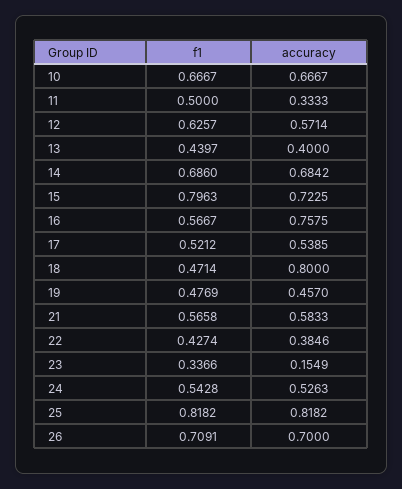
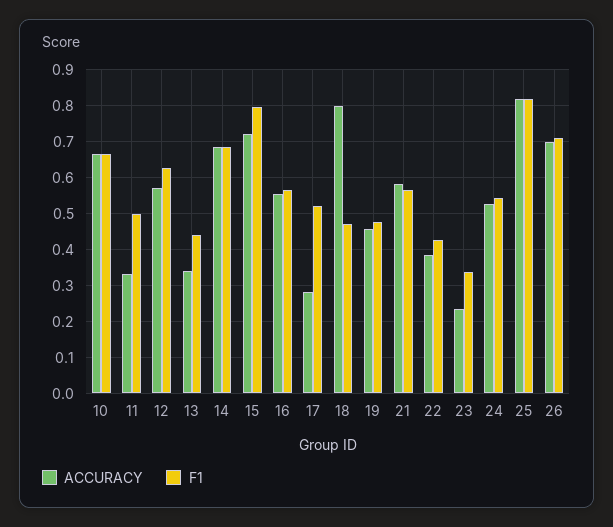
  {
    "f1": {
      "10": 0.6667,
      "11": 0.5,
      "12": 0.6257,
      "13": 0.4397,
      "14": 0.686,
      "15": 0.7963,
      "16": 0.5667,
      "17": 0.5212,
      "18": 0.4714,
      "19": 0.4769,
      "21": 0.5658,
      "22": 0.4274,
      "23": 0.3366,
      "24": 0.5428,
      "25": 0.8182,
      "26": 0.7091
    },
    "accuracy": {
      "10": 0.6667,
      "11": 0.3333,
      "12": 0.5714,
-     "13": 0.4,
+     "13": 0.34,
      "14": 0.6842,
      "15": 0.7225,
-     "16": 0.7575,
+     "16": 0.56,
-     "17": 0.5385,
+     "17": 0.28,
      "18": 0.8,
      "19": 0.457,
      "21": 0.5833,
      "22": 0.3846,
-     "23": 0.1549,
+     "23": 0.24,
      "24": 0.5263,
      "25": 0.8182,
      "26": 0.7
    }
  }

